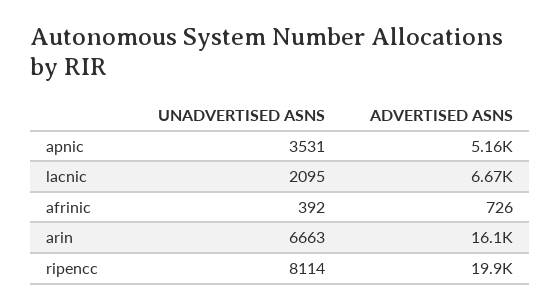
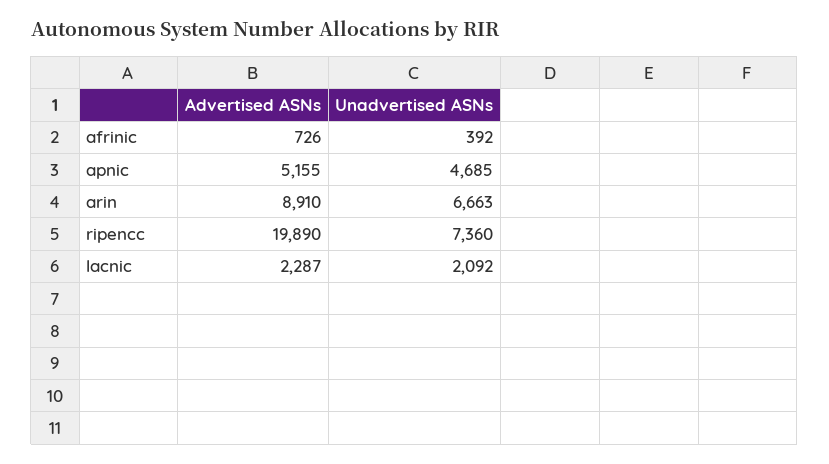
  {
    "UNADVERTISED ASNS": {
-     "apnic": 3531,
+     "apnic": 4685,
-     "lacnic": 2095,
+     "lacnic": 2092,
      "afrinic": 392,
      "arin": 6663,
-     "ripencc": 8114
+     "ripencc": 7360
    },
    "ADVERTISED ASNS": {
      "apnic": 5155,
-     "lacnic": 6670,
+     "lacnic": 2287,
      "afrinic": 726,
-     "arin": 16100,
+     "arin": 8910,
      "ripencc": 19890
    }
  }

